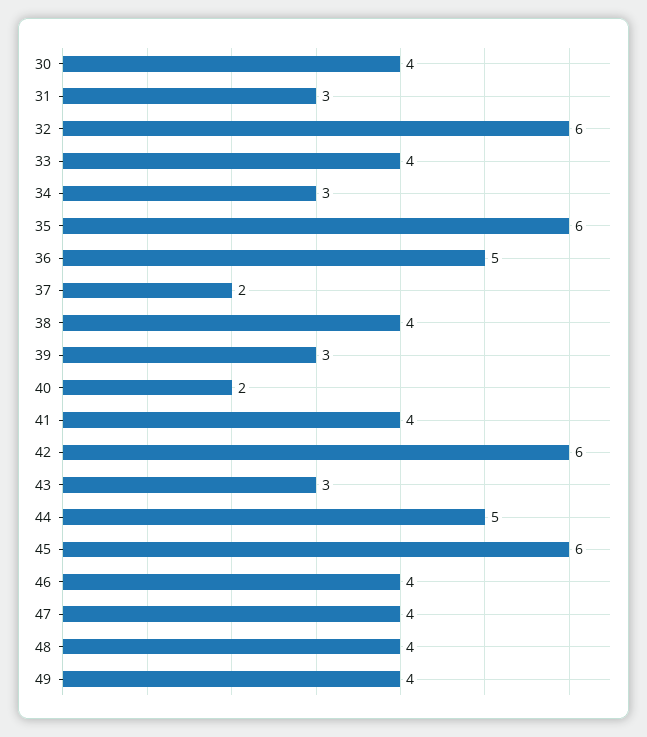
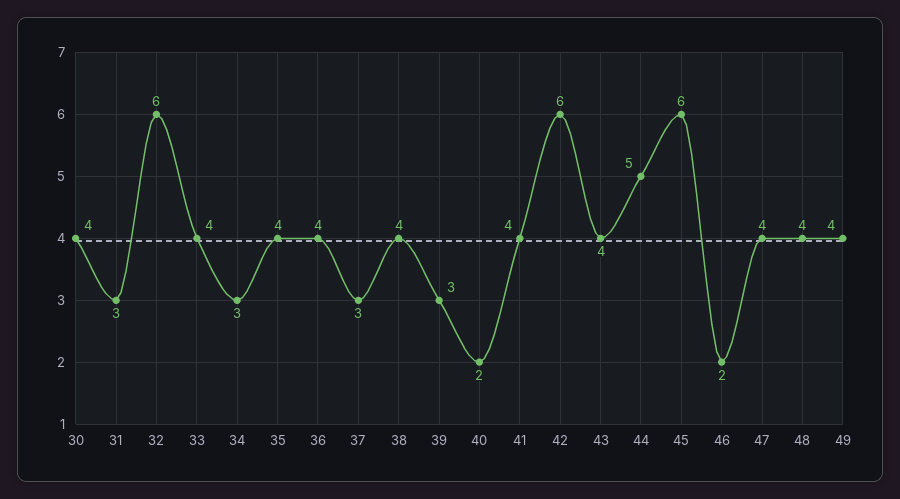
  {
    "30": 4,
    "31": 3,
    "32": 6,
    "33": 4,
    "34": 3,
-   "35": 6,
+   "35": 4,
-   "36": 5,
+   "36": 4,
-   "37": 2,
+   "37": 3,
    "38": 4,
    "39": 3,
    "40": 2,
    "41": 4,
    "42": 6,
-   "43": 3,
+   "43": 4,
    "44": 5,
    "45": 6,
-   "46": 4,
+   "46": 2,
    "47": 4,
    "48": 4,
    "49": 4
  }

